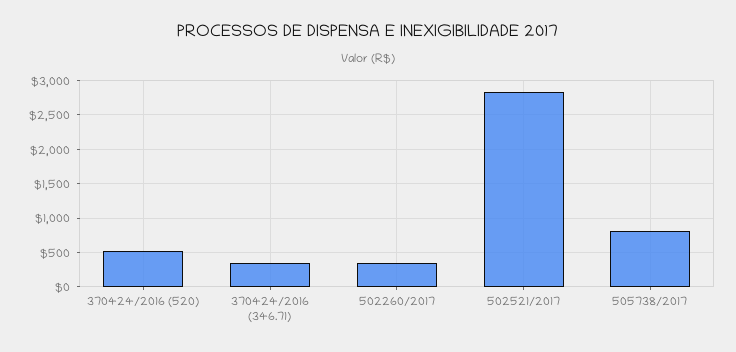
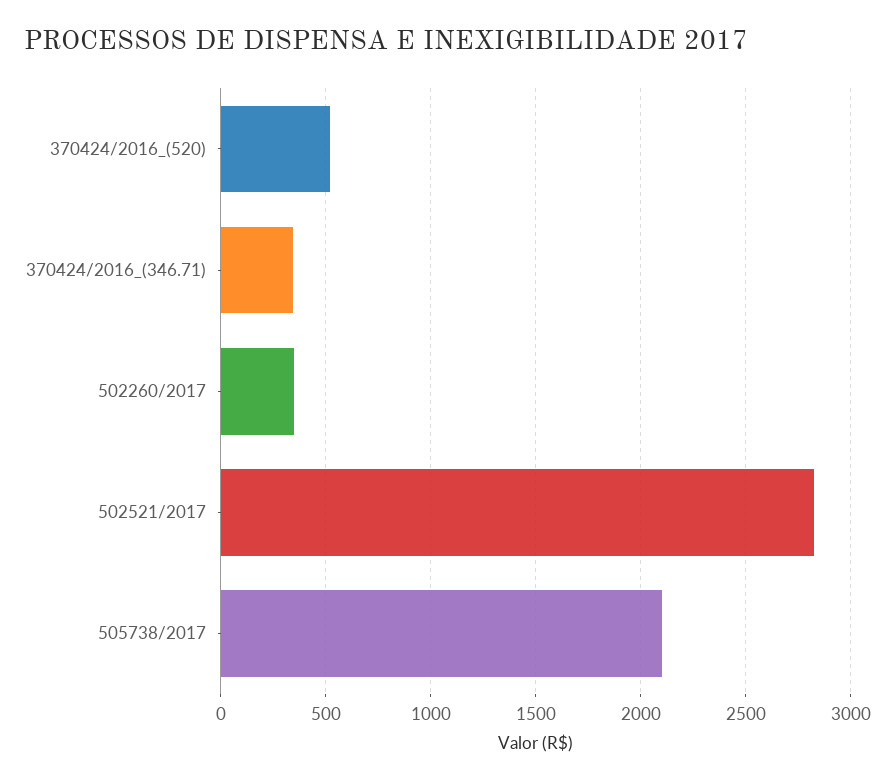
  {
    "370424/2016 (520)": 500,
    "370424/2016 (346.71)": 350,
    "502260/2017": 350,
    "502521/2017": 2850,
-   "505738/2017": 800
+   "505738/2017": 2100
  }

